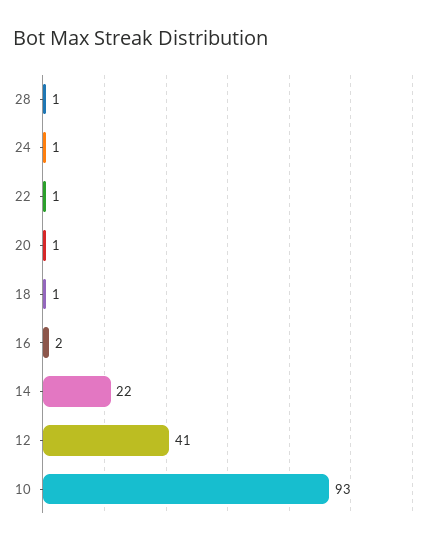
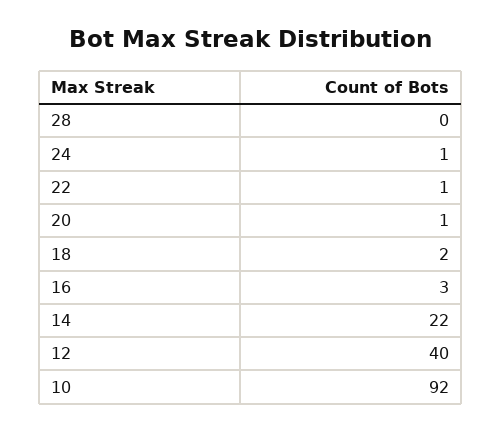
  {
-   "28": 1,
+   "28": 0,
    "24": 1,
    "22": 1,
    "20": 1,
-   "18": 1,
+   "18": 2,
-   "16": 2,
+   "16": 3,
    "14": 22,
-   "12": 41,
+   "12": 40,
-   "10": 93
+   "10": 92
  }

